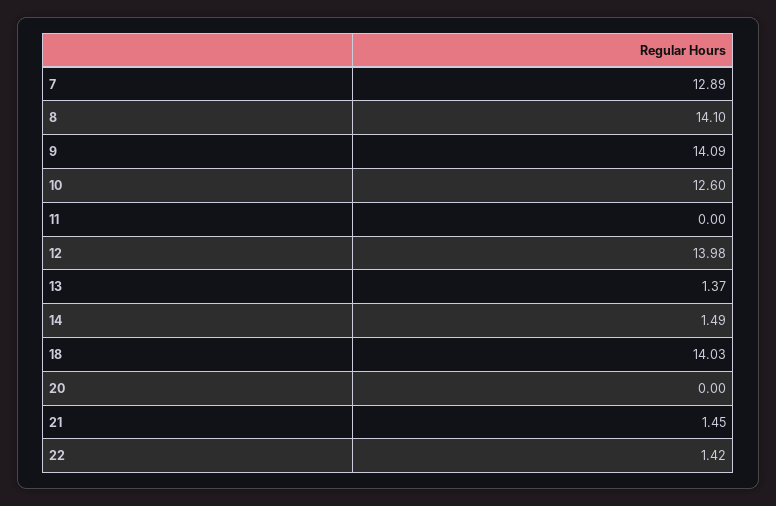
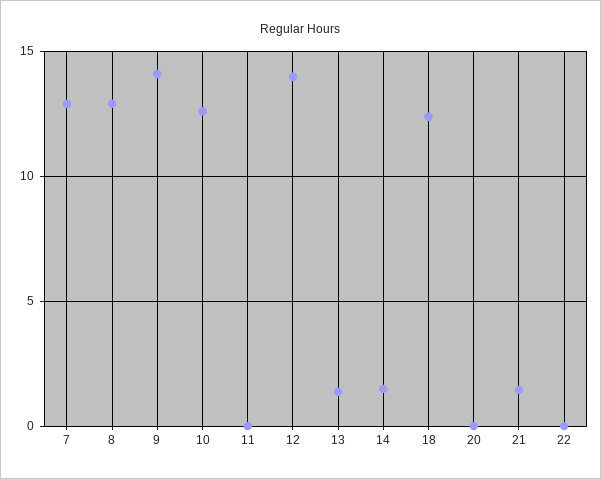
  {
    "7": 12.89,
-   "8": 14.1,
+   "8": 13,
    "9": 14.09,
    "10": 12.6,
    "11": 0,
    "12": 13.98,
    "13": 1.37,
    "14": 1.49,
-   "18": 14.03,
+   "18": 12.5,
    "20": 0,
    "21": 1.45,
-   "22": 1.42
+   "22": 0
  }

